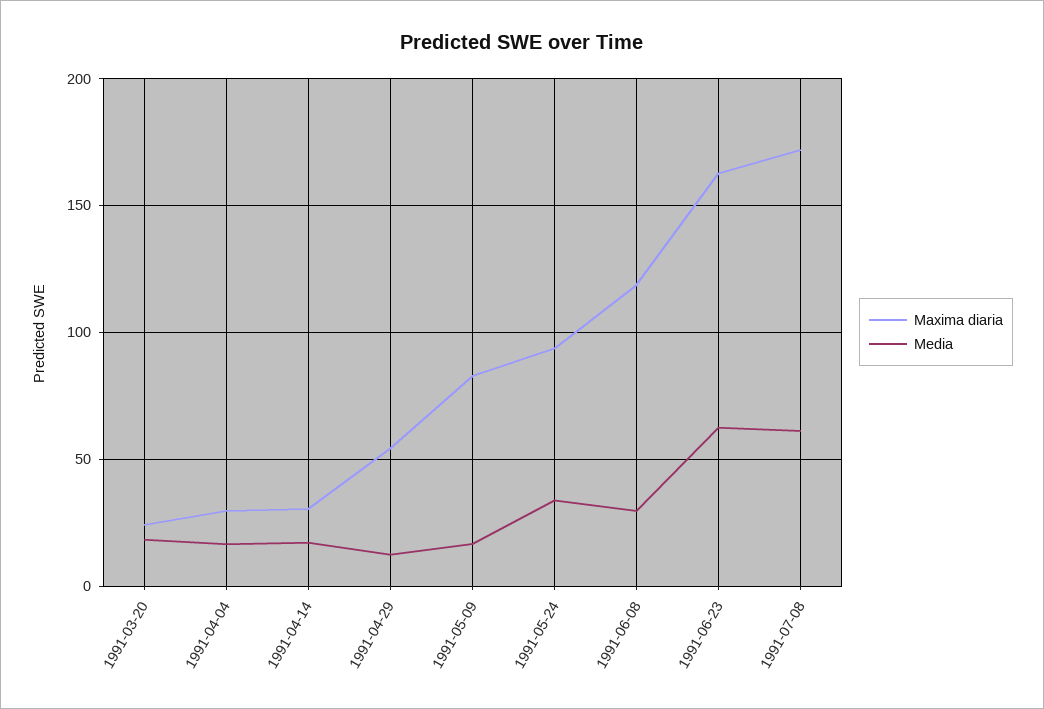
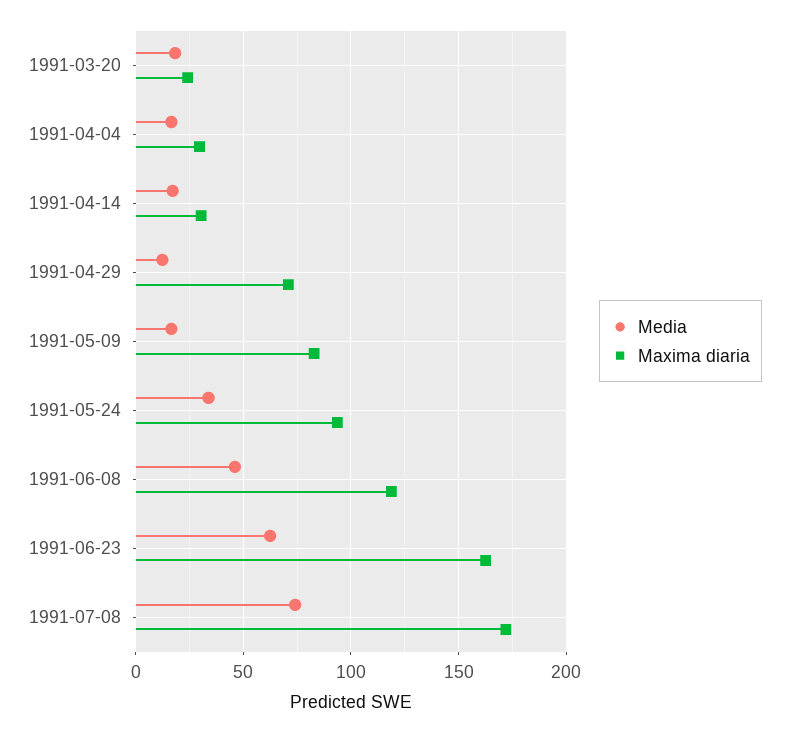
  {
    "Maxima diaria": {
      "1991-03-20": 25,
      "1991-04-04": 30,
      "1991-04-14": 30,
-     "1991-04-29": 55,
+     "1991-04-29": 70,
      "1991-05-09": 85,
      "1991-05-24": 95,
      "1991-06-08": 120,
      "1991-06-23": 165,
      "1991-07-08": 170
    },
    "Media": {
      "1991-03-20": 20,
      "1991-04-04": 15,
      "1991-04-14": 15,
      "1991-04-29": 10,
      "1991-05-09": 15,
      "1991-05-24": 35,
-     "1991-06-08": 30,
+     "1991-06-08": 45,
      "1991-06-23": 60,
-     "1991-07-08": 60
+     "1991-07-08": 75
    }
  }

